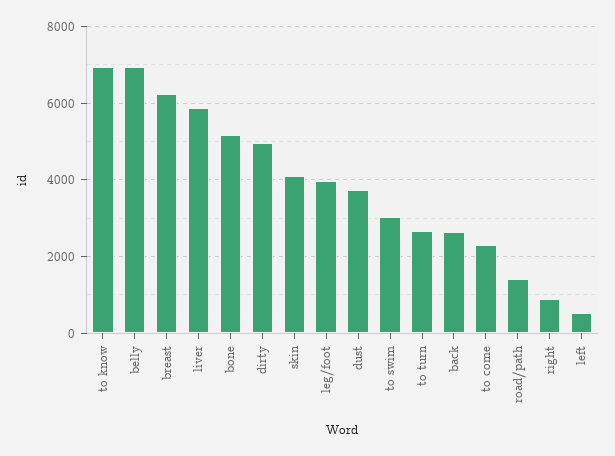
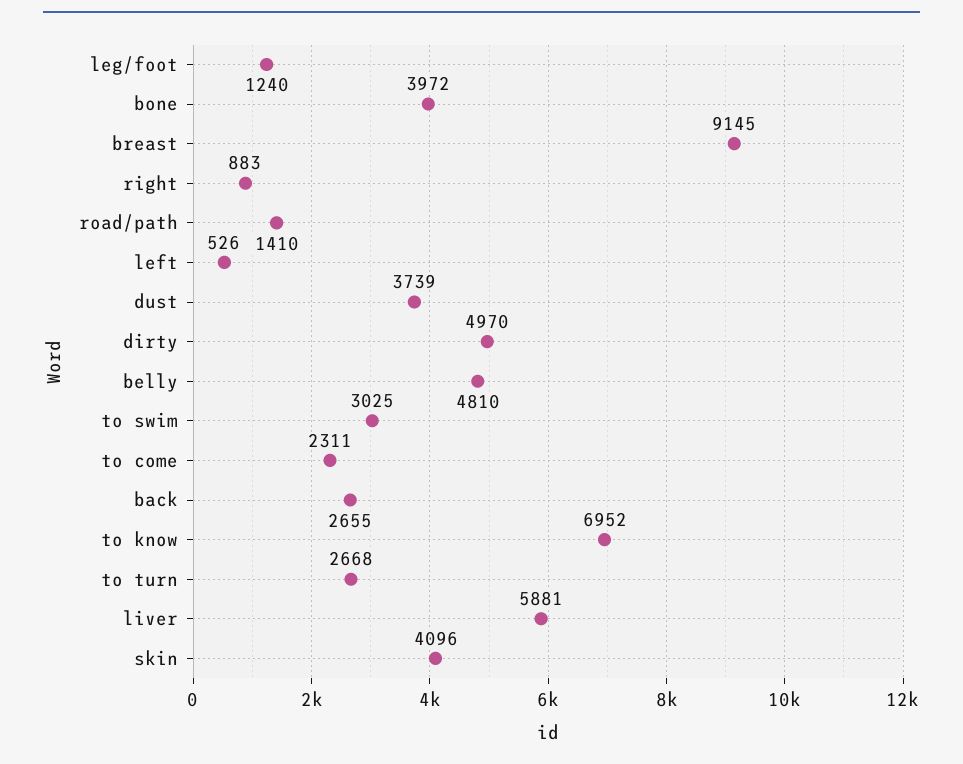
  {
    "to know": 6952,
-   "belly": 7000,
+   "belly": 4810,
-   "breast": 6200,
+   "breast": 9145,
    "liver": 5881,
-   "bone": 5200,
+   "bone": 3972,
    "dirty": 4970,
    "skin": 4096,
-   "leg/foot": 4000,
+   "leg/foot": 1240,
    "dust": 3739,
    "to swim": 3025,
    "to turn": 2668,
    "back": 2655,
    "to come": 2311,
    "road/path": 1410,
    "right": 883,
    "left": 526
  }

